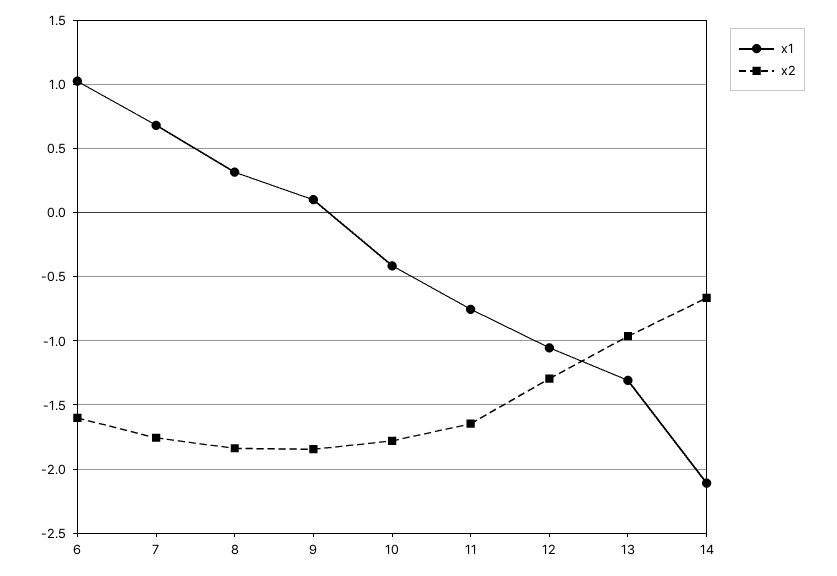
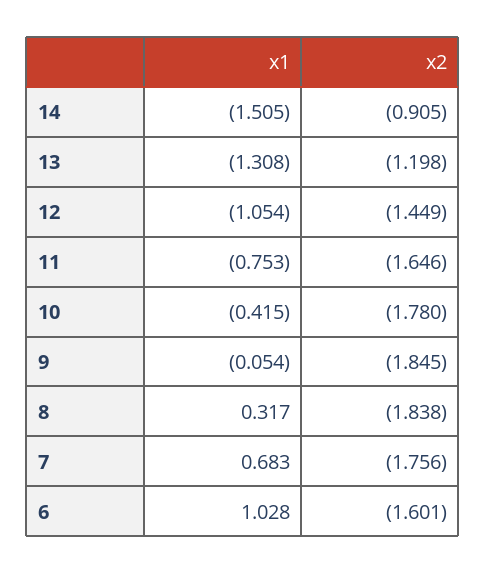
  {
    "x1": {
      "6": 1.028,
      "7": 0.683,
      "8": 0.317,
-     "9": 0.1,
+     "9": -0.054,
      "10": -0.415,
      "11": -0.753,
      "12": -1.054,
      "13": -1.308,
-     "14": -2.1
+     "14": -1.505
    },
    "x2": {
      "6": -1.601,
      "7": -1.756,
      "8": -1.838,
      "9": -1.845,
      "10": -1.78,
      "11": -1.646,
-     "12": -1.3,
+     "12": -1.449,
-     "13": -0.95,
+     "13": -1.198,
-     "14": -0.65
+     "14": -0.905
    }
  }

